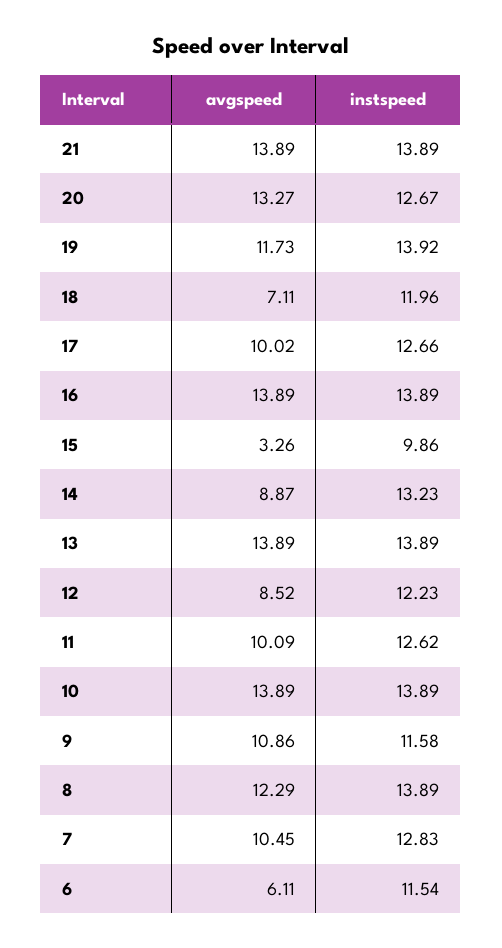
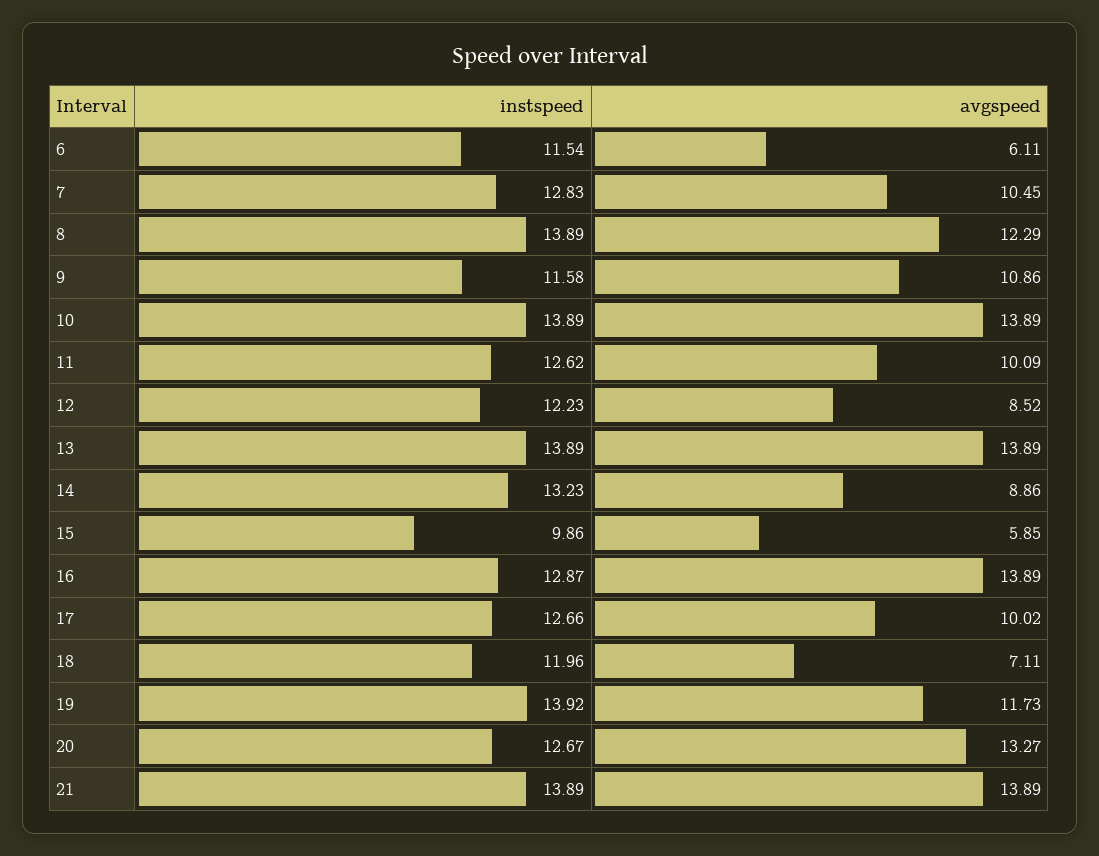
  {
    "avgspeed": {
      "21": 13.89,
      "20": 13.27,
      "19": 11.73,
      "18": 7.11,
      "17": 10.02,
      "16": 13.89,
-     "15": 3.26,
+     "15": 5.85,
-     "14": 8.87,
+     "14": 8.86,
      "13": 13.89,
      "12": 8.52,
      "11": 10.09,
      "10": 13.89,
      "9": 10.86,
      "8": 12.29,
      "7": 10.45,
      "6": 6.11
    },
    "instspeed": {
      "21": 13.89,
      "20": 12.67,
      "19": 13.92,
      "18": 11.96,
      "17": 12.66,
-     "16": 13.89,
+     "16": 12.87,
      "15": 9.86,
      "14": 13.23,
      "13": 13.89,
      "12": 12.23,
      "11": 12.62,
      "10": 13.89,
      "9": 11.58,
      "8": 13.89,
      "7": 12.83,
      "6": 11.54
    }
  }

